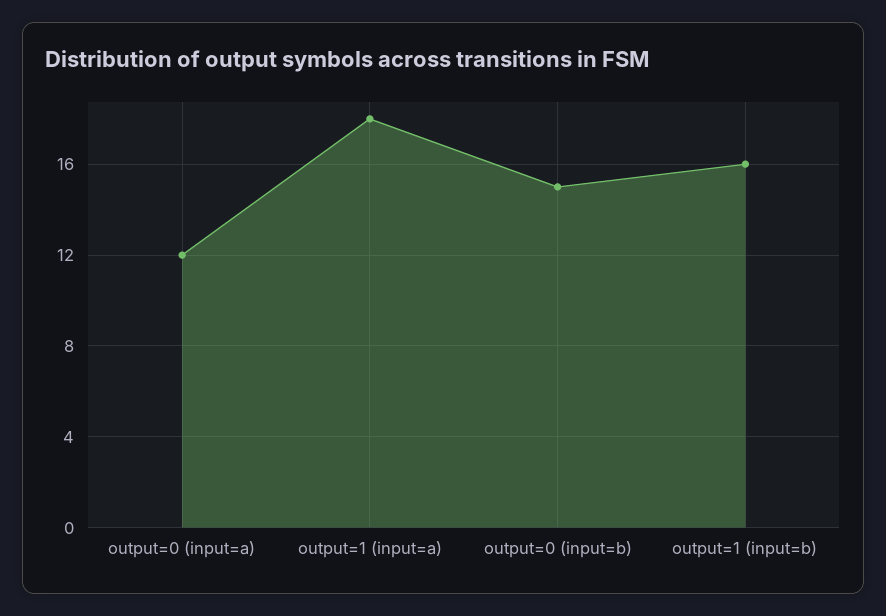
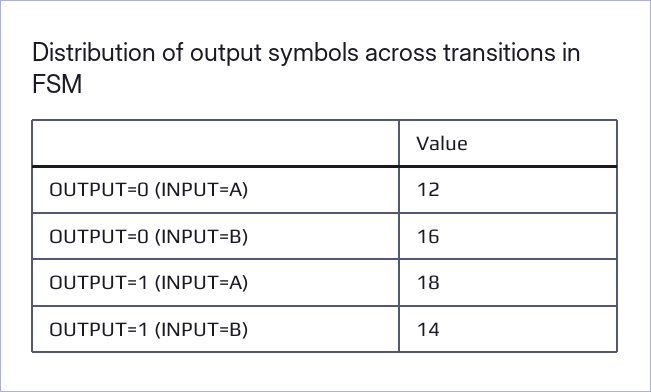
  {
    "output=0 (input=a)": 12,
    "output=1 (input=a)": 18,
-   "output=0 (input=b)": 15,
+   "output=0 (input=b)": 16,
-   "output=1 (input=b)": 16
+   "output=1 (input=b)": 14
  }

